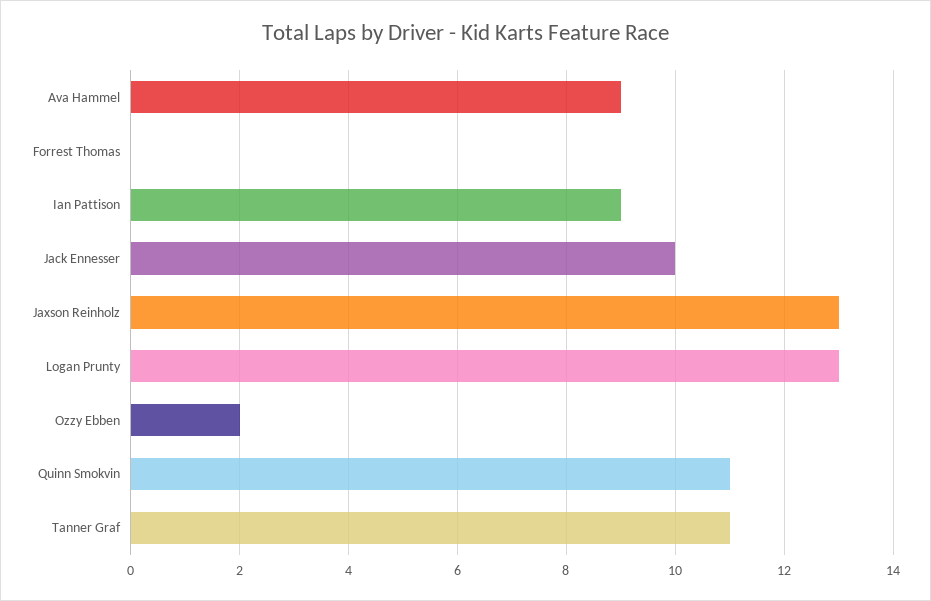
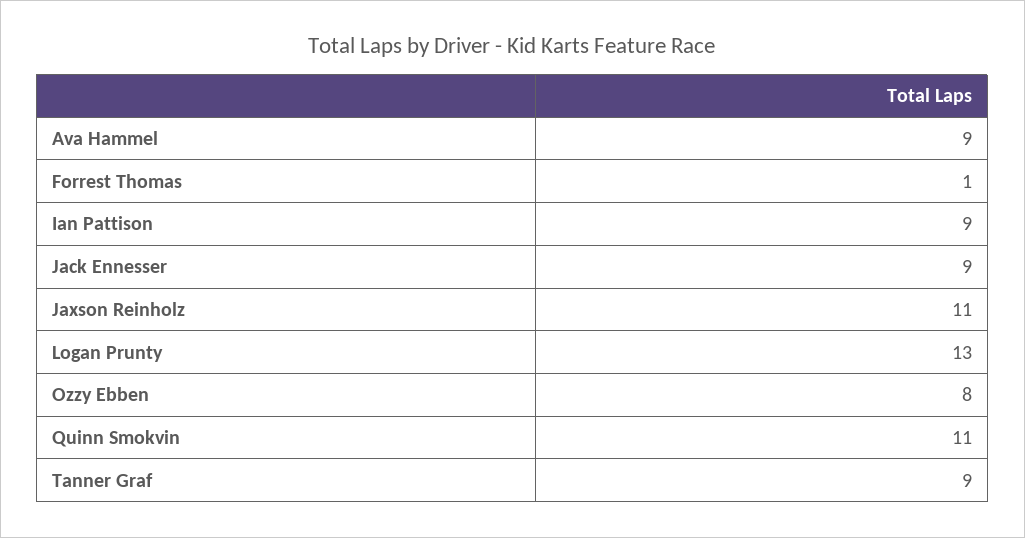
  {
    "Ava Hammel": 9,
-   "Forrest Thomas": 0,
+   "Forrest Thomas": 1,
    "Ian Pattison": 9,
-   "Jack Ennesser": 10,
+   "Jack Ennesser": 9,
-   "Jaxson Reinholz": 13,
+   "Jaxson Reinholz": 11,
    "Logan Prunty": 13,
-   "Ozzy Ebben": 2,
+   "Ozzy Ebben": 8,
    "Quinn Smokvin": 11,
-   "Tanner Graf": 11
+   "Tanner Graf": 9
  }

